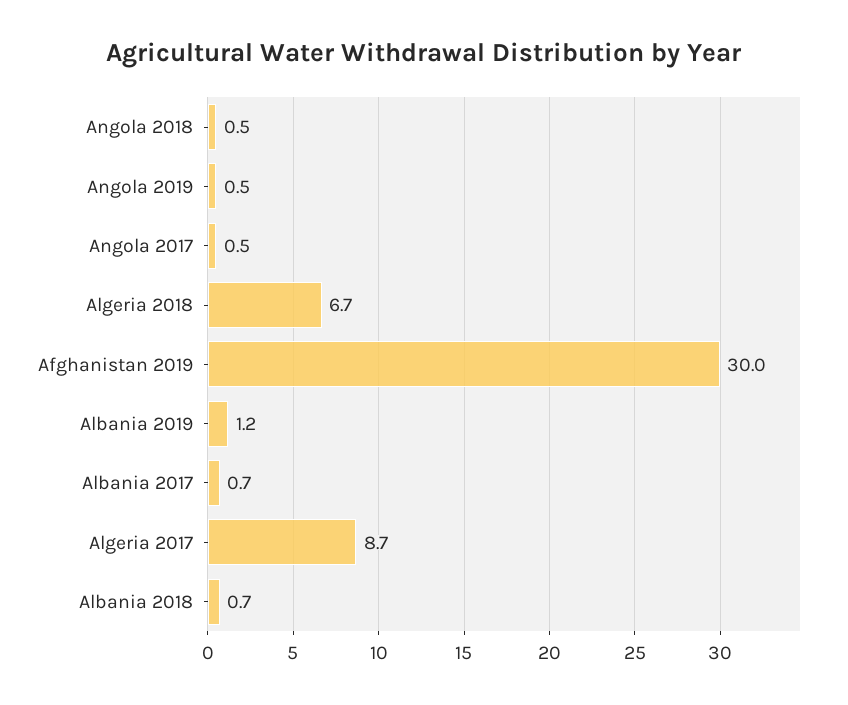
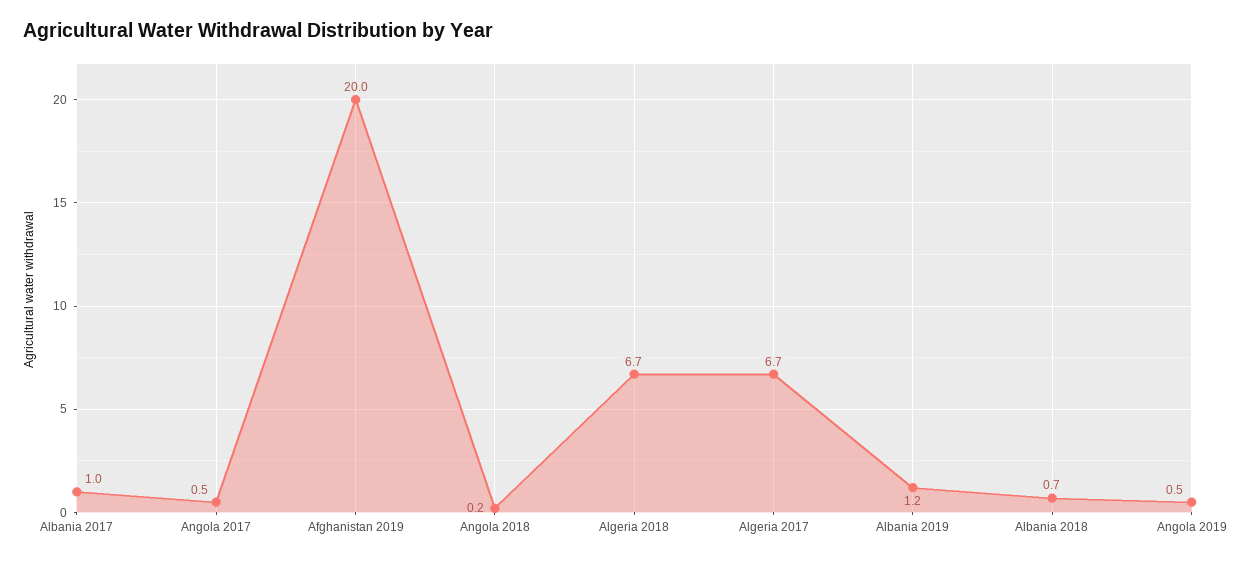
  {
-   "Angola 2018": 0.5,
+   "Angola 2018": 0.2,
    "Angola 2019": 0.5,
    "Angola 2017": 0.5,
    "Algeria 2018": 6.7,
-   "Afghanistan 2019": 30,
+   "Afghanistan 2019": 20,
    "Albania 2019": 1.2,
-   "Albania 2017": 0.7,
+   "Albania 2017": 1,
-   "Algeria 2017": 8.7,
+   "Algeria 2017": 6.7,
    "Albania 2018": 0.7
  }

